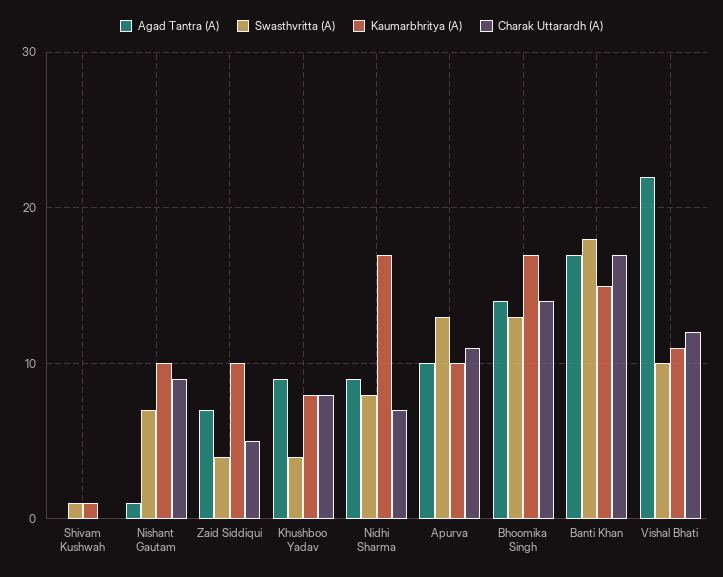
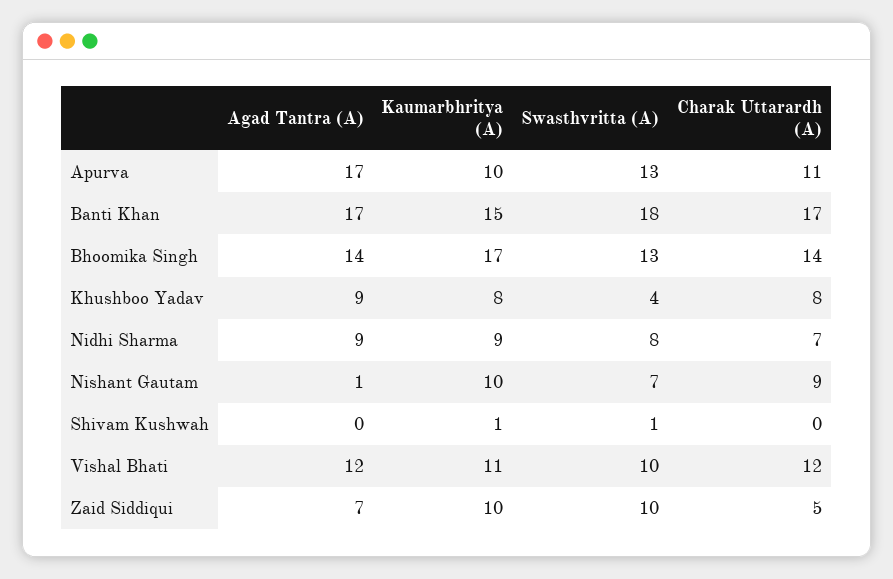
  {
    "Agad Tantra (A)": {
      "Shivam Kushwah": 0,
      "Nishant Gautam": 1,
      "Zaid Siddiqui": 7,
      "Khushboo Yadav": 9,
      "Nidhi Sharma": 9,
-     "Apurva": 10,
+     "Apurva": 17,
      "Bhoomika Singh": 14,
      "Banti Khan": 17,
-     "Vishal Bhati": 22
+     "Vishal Bhati": 12
    },
    "Swasthvritta (A)": {
      "Shivam Kushwah": 1,
      "Nishant Gautam": 7,
-     "Zaid Siddiqui": 4,
+     "Zaid Siddiqui": 10,
      "Khushboo Yadav": 4,
      "Nidhi Sharma": 8,
      "Apurva": 13,
      "Bhoomika Singh": 13,
      "Banti Khan": 18,
      "Vishal Bhati": 10
    },
    "Kaumarbhritya (A)": {
      "Shivam Kushwah": 1,
      "Nishant Gautam": 10,
      "Zaid Siddiqui": 10,
      "Khushboo Yadav": 8,
-     "Nidhi Sharma": 17,
+     "Nidhi Sharma": 9,
      "Apurva": 10,
      "Bhoomika Singh": 17,
      "Banti Khan": 15,
      "Vishal Bhati": 11
    },
    "Charak Uttarardh (A)": {
      "Shivam Kushwah": 0,
      "Nishant Gautam": 9,
      "Zaid Siddiqui": 5,
      "Khushboo Yadav": 8,
      "Nidhi Sharma": 7,
      "Apurva": 11,
      "Bhoomika Singh": 14,
      "Banti Khan": 17,
      "Vishal Bhati": 12
    }
  }

